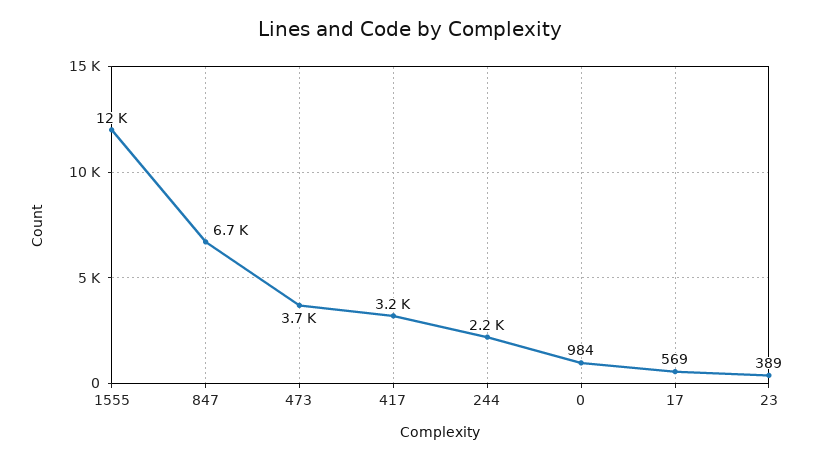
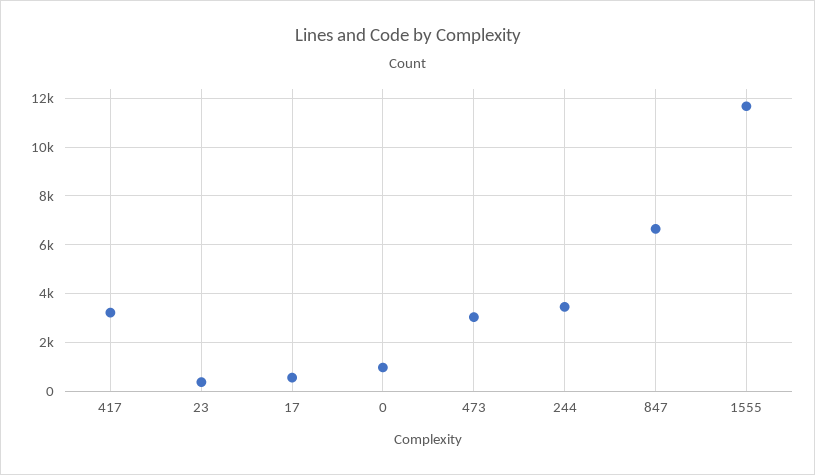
  {
    "1555": 12000,
    "847": 6700,
-   "473": 3700,
+   "473": 3000,
    "417": 3200,
-   "244": 2200,
+   "244": 3500,
    "0": 984,
    "17": 569,
    "23": 389
  }

